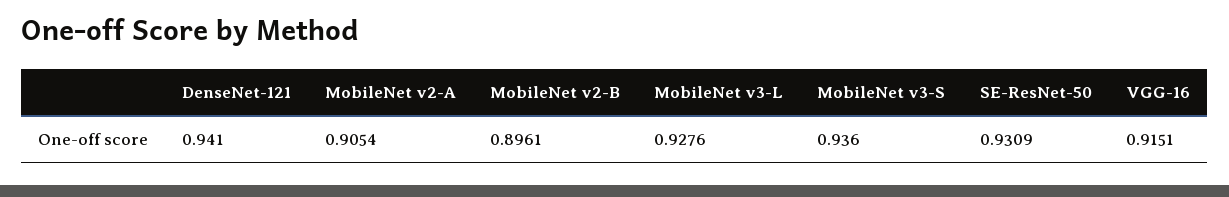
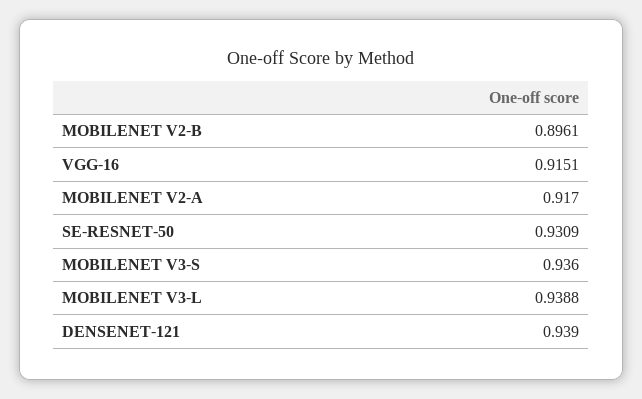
  {
-   "DenseNet-121": 0.941,
+   "DenseNet-121": 0.939,
-   "MobileNet v2-A": 0.9054,
+   "MobileNet v2-A": 0.917,
    "MobileNet v2-B": 0.8961,
-   "MobileNet v3-L": 0.9276,
+   "MobileNet v3-L": 0.9388,
    "MobileNet v3-S": 0.936,
    "SE-ResNet-50": 0.9309,
    "VGG-16": 0.9151
  }

